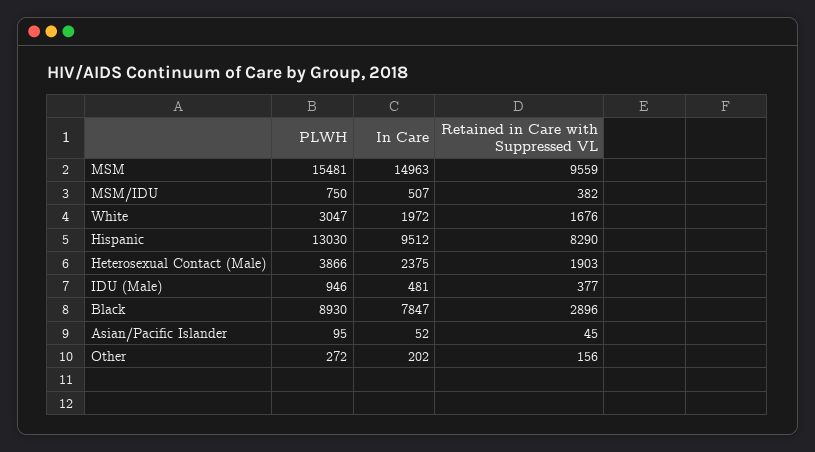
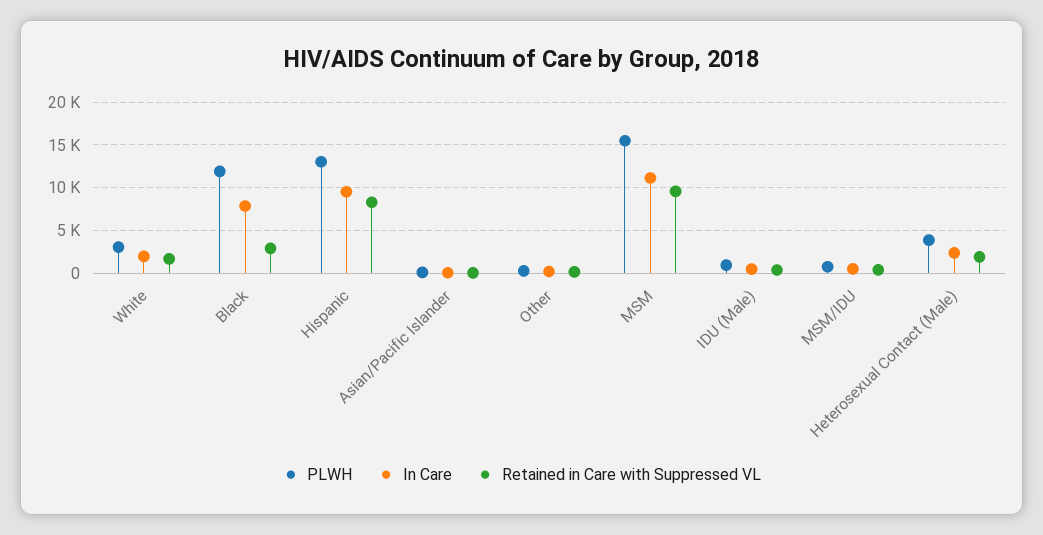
  {
    "PLWH": {
      "MSM": 15481,
      "MSM/IDU": 750,
      "White": 3047,
      "Hispanic": 13030,
      "Heterosexual Contact (Male)": 3866,
      "IDU (Male)": 946,
-     "Black": 8930,
+     "Black": 12000,
      "Asian/Pacific Islander": 95,
      "Other": 272
    },
    "In Care": {
-     "MSM": 14963,
+     "MSM": 11000,
      "MSM/IDU": 507,
      "White": 1972,
      "Hispanic": 9512,
      "Heterosexual Contact (Male)": 2375,
      "IDU (Male)": 481,
      "Black": 7847,
      "Asian/Pacific Islander": 52,
      "Other": 202
    },
    "Retained in Care with Suppressed VL": {
      "MSM": 9559,
      "MSM/IDU": 382,
      "White": 1676,
      "Hispanic": 8290,
      "Heterosexual Contact (Male)": 1903,
      "IDU (Male)": 377,
      "Black": 2896,
      "Asian/Pacific Islander": 45,
      "Other": 156
    }
  }

